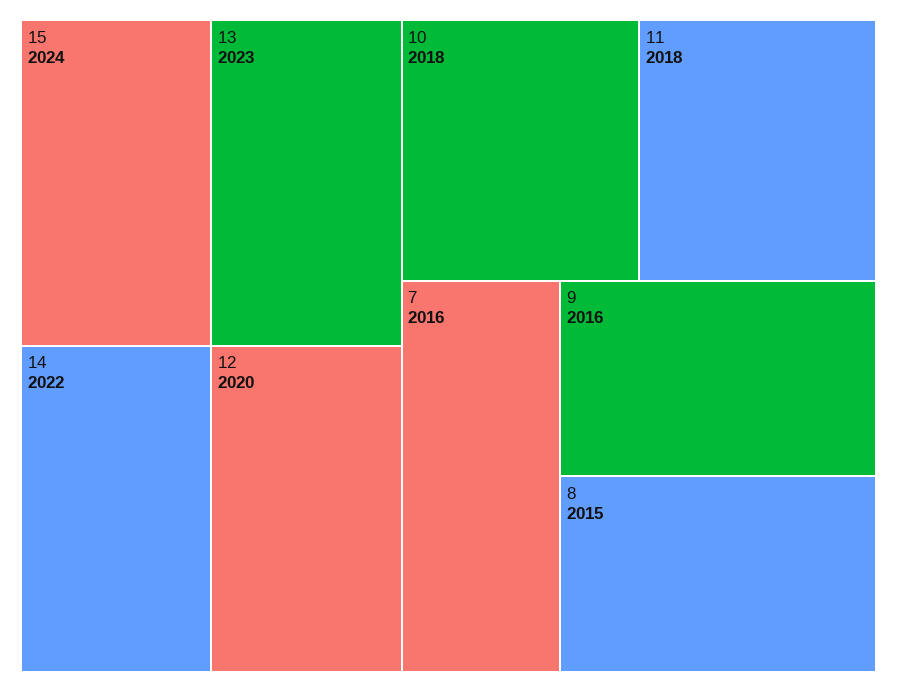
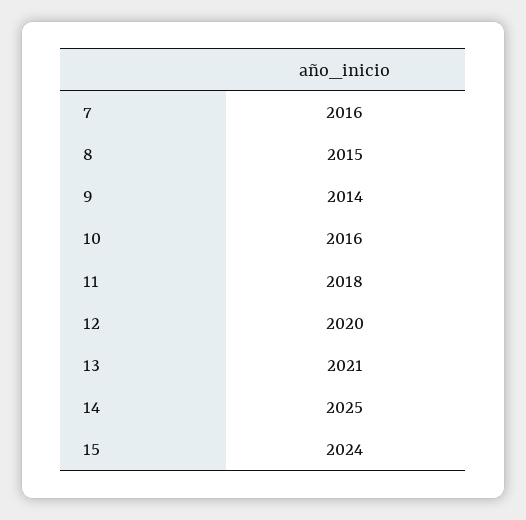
  {
    "15": 2024,
-   "13": 2023,
+   "13": 2021,
-   "14": 2022,
+   "14": 2025,
    "12": 2020,
-   "10": 2018,
+   "10": 2016,
    "11": 2018,
    "7": 2016,
-   "9": 2016,
+   "9": 2014,
    "8": 2015
  }

